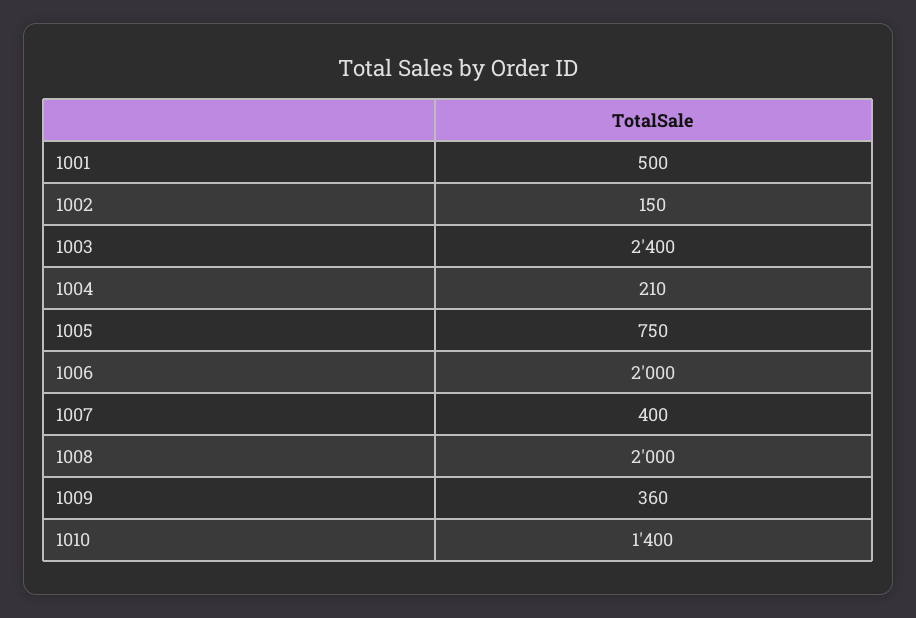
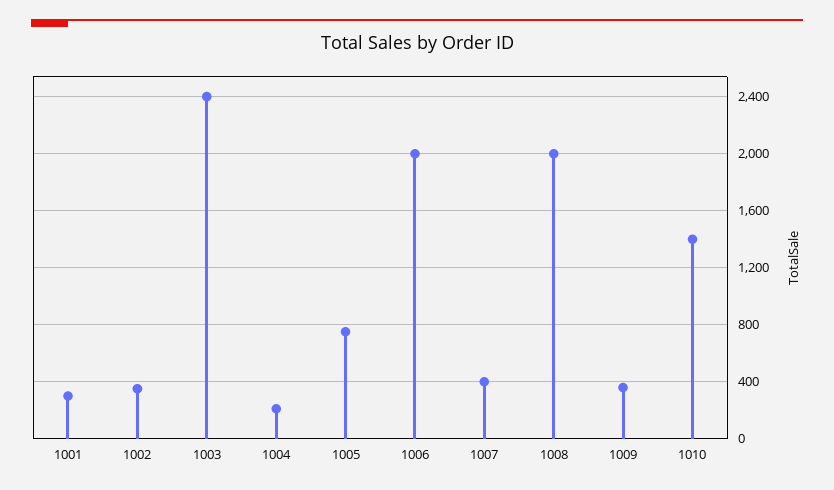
  {
-   "1001": 500,
+   "1001": 300,
-   "1002": 150,
+   "1002": 350,
    "1003": 2400,
    "1004": 210,
    "1005": 750,
    "1006": 2000,
    "1007": 400,
    "1008": 2000,
    "1009": 360,
    "1010": 1400
  }

